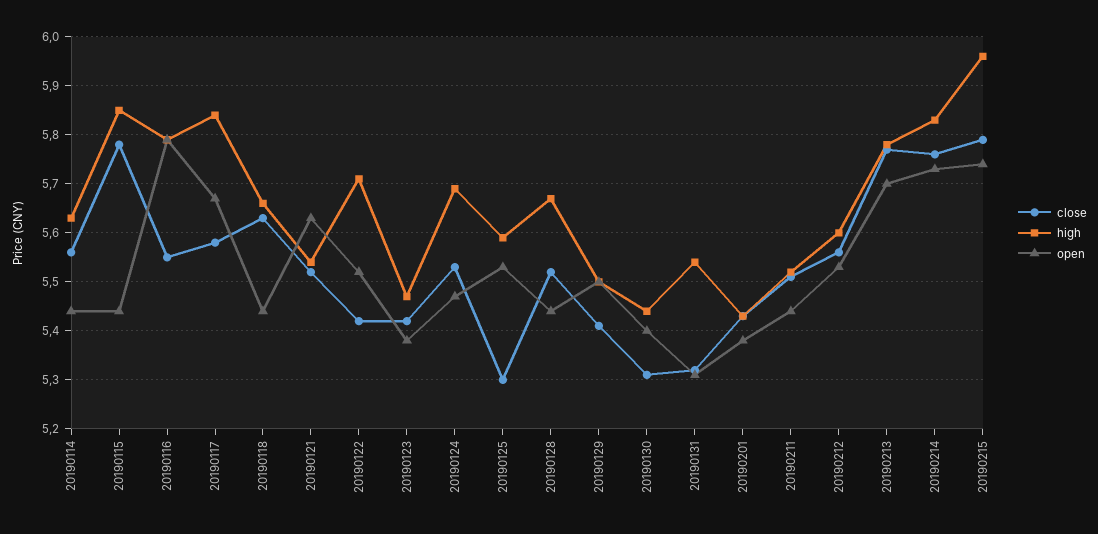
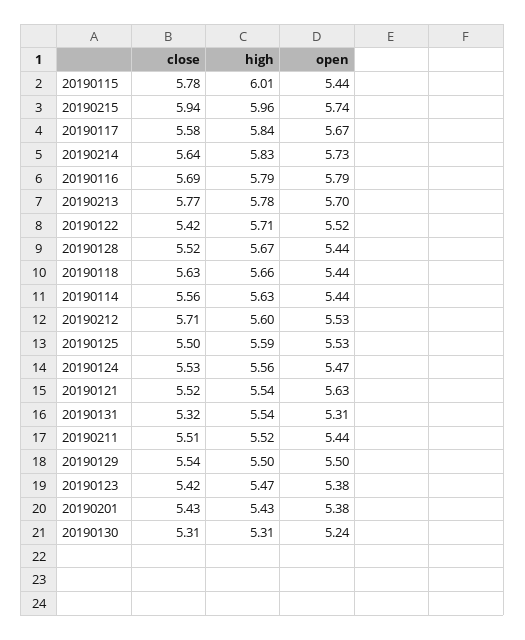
  {
    "close": {
      "20190114": 5.56,
      "20190115": 5.78,
-     "20190116": 5.55,
+     "20190116": 5.69,
      "20190117": 5.58,
      "20190118": 5.63,
      "20190121": 5.52,
      "20190122": 5.42,
      "20190123": 5.42,
      "20190124": 5.53,
-     "20190125": 5.3,
+     "20190125": 5.5,
      "20190128": 5.52,
-     "20190129": 5.4,
+     "20190129": 5.54,
      "20190130": 5.31,
      "20190131": 5.32,
      "20190201": 5.43,
      "20190211": 5.51,
-     "20190212": 5.55,
+     "20190212": 5.71,
      "20190213": 5.77,
-     "20190214": 5.75,
+     "20190214": 5.64,
-     "20190215": 5.8
+     "20190215": 5.94
    },
    "high": {
      "20190114": 5.63,
-     "20190115": 5.85,
+     "20190115": 6.01,
      "20190116": 5.79,
      "20190117": 5.84,
      "20190118": 5.66,
      "20190121": 5.54,
      "20190122": 5.71,
      "20190123": 5.47,
-     "20190124": 5.7,
+     "20190124": 5.56,
      "20190125": 5.59,
      "20190128": 5.67,
      "20190129": 5.5,
-     "20190130": 5.45,
+     "20190130": 5.31,
      "20190131": 5.54,
      "20190201": 5.43,
      "20190211": 5.52,
      "20190212": 5.6,
      "20190213": 5.78,
      "20190214": 5.83,
      "20190215": 5.96
    },
    "open": {
      "20190114": 5.44,
      "20190115": 5.44,
      "20190116": 5.79,
      "20190117": 5.67,
      "20190118": 5.44,
      "20190121": 5.63,
      "20190122": 5.52,
      "20190123": 5.38,
      "20190124": 5.47,
      "20190125": 5.53,
      "20190128": 5.44,
      "20190129": 5.5,
-     "20190130": 5.4,
+     "20190130": 5.24,
      "20190131": 5.31,
      "20190201": 5.38,
      "20190211": 5.44,
      "20190212": 5.53,
      "20190213": 5.7,
      "20190214": 5.73,
      "20190215": 5.74
    }
  }

